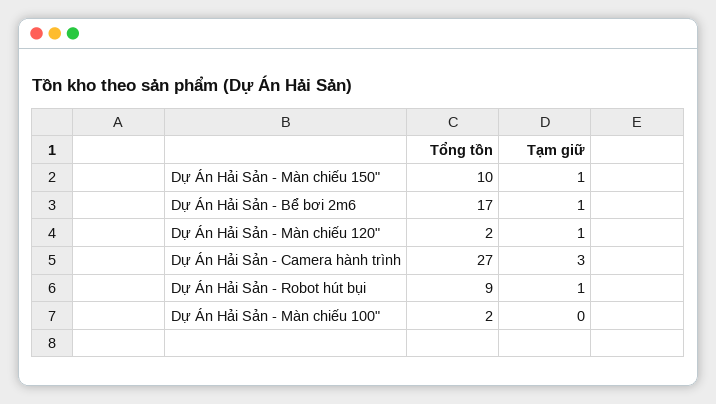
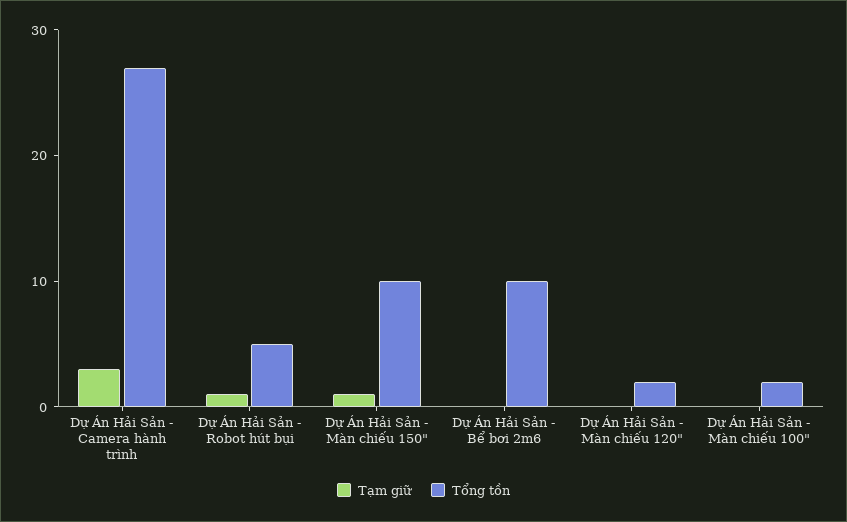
  {
    "Tổng tồn": {
      "Dự Án Hải Sản - Màn chiếu 150\"": 10,
-     "Dự Án Hải Sản - Bể bơi 2m6": 17,
+     "Dự Án Hải Sản - Bể bơi 2m6": 10,
      "Dự Án Hải Sản - Màn chiếu 120\"": 2,
      "Dự Án Hải Sản - Camera hành trình": 27,
-     "Dự Án Hải Sản - Robot hút bụi": 9,
+     "Dự Án Hải Sản - Robot hút bụi": 5,
      "Dự Án Hải Sản - Màn chiếu 100\"": 2
    },
    "Tạm giữ": {
      "Dự Án Hải Sản - Màn chiếu 150\"": 1,
-     "Dự Án Hải Sản - Bể bơi 2m6": 1,
+     "Dự Án Hải Sản - Bể bơi 2m6": 0,
-     "Dự Án Hải Sản - Màn chiếu 120\"": 1,
+     "Dự Án Hải Sản - Màn chiếu 120\"": 0,
      "Dự Án Hải Sản - Camera hành trình": 3,
      "Dự Án Hải Sản - Robot hút bụi": 1,
      "Dự Án Hải Sản - Màn chiếu 100\"": 0
    }
  }

